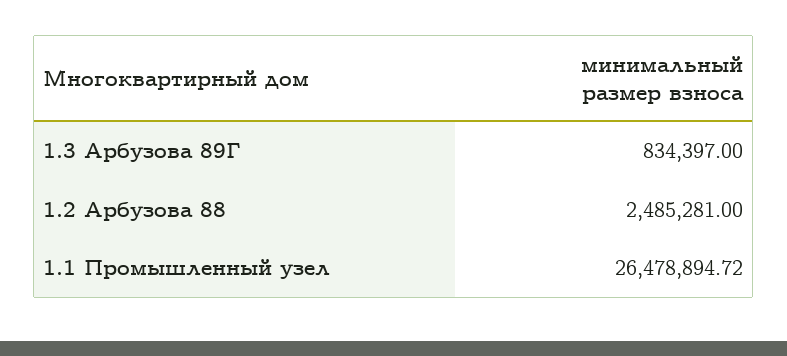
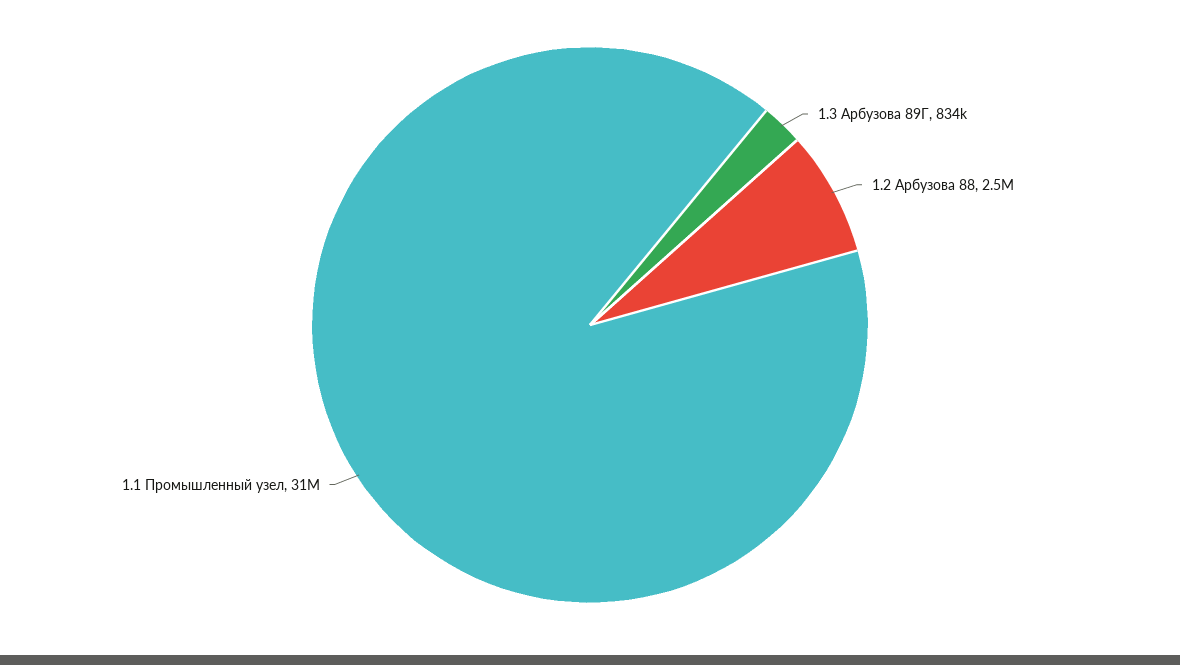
  {
    "1.3 Арбузова 89Г": 834397,
    "1.2 Арбузова 88": 2485281,
-   "1.1 Промышленный узел": 26478894.72
+   "1.1 Промышленный узел": 31000000
  }

